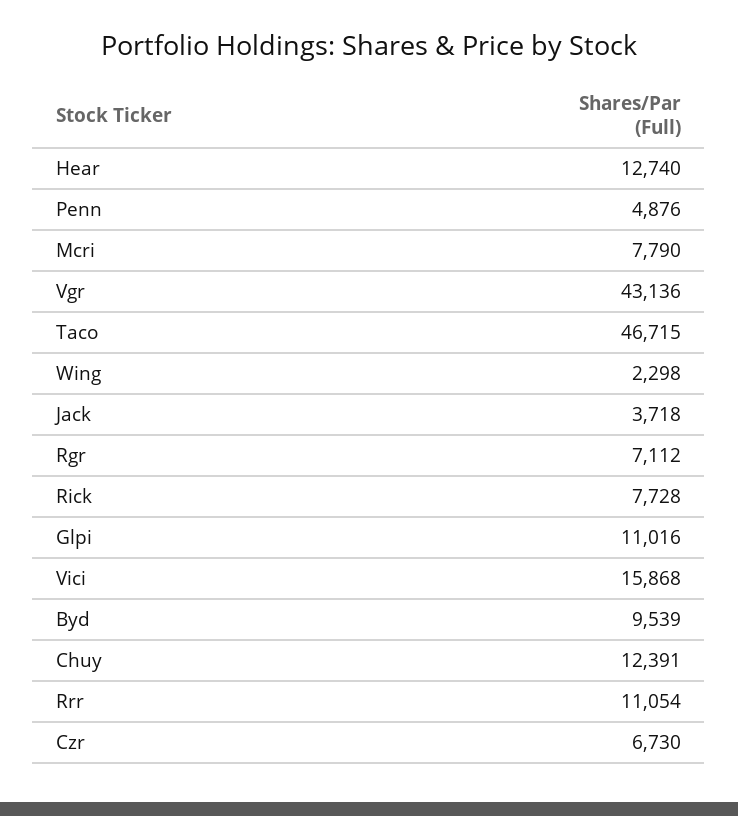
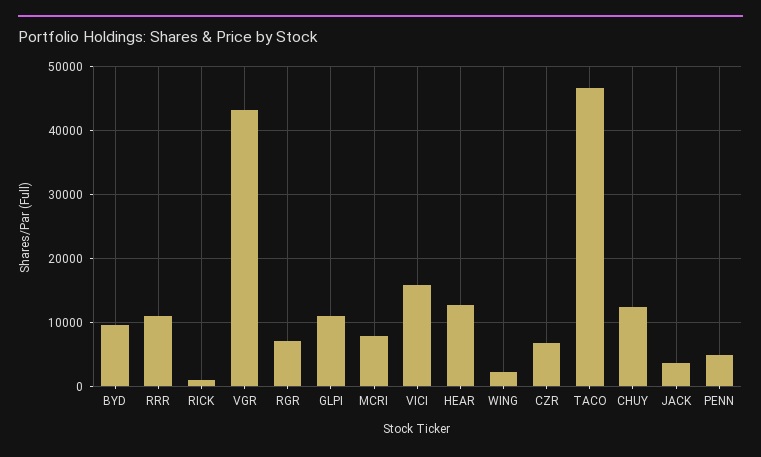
  {
    "Hear": 12740,
    "Penn": 4876,
    "Mcri": 7790,
    "Vgr": 43136,
    "Taco": 46715,
    "Wing": 2298,
    "Jack": 3718,
    "Rgr": 7112,
-   "Rick": 7728,
+   "Rick": 1000,
    "Glpi": 11016,
    "Vici": 15868,
    "Byd": 9539,
    "Chuy": 12391,
    "Rrr": 11054,
    "Czr": 6730
  }

